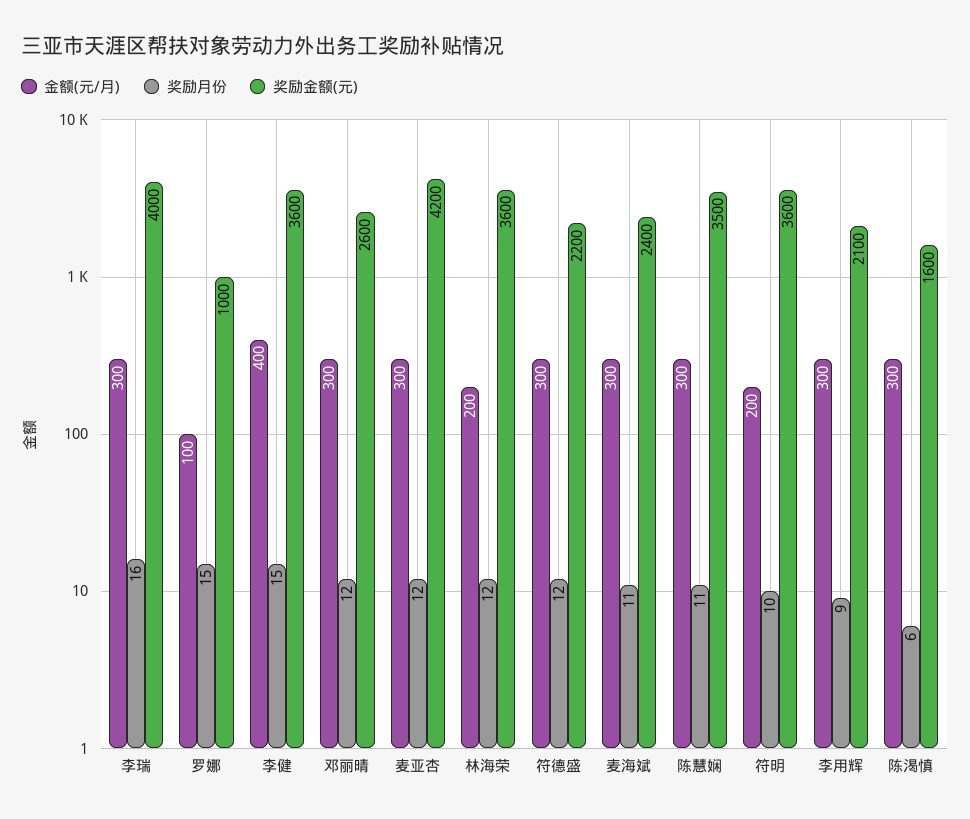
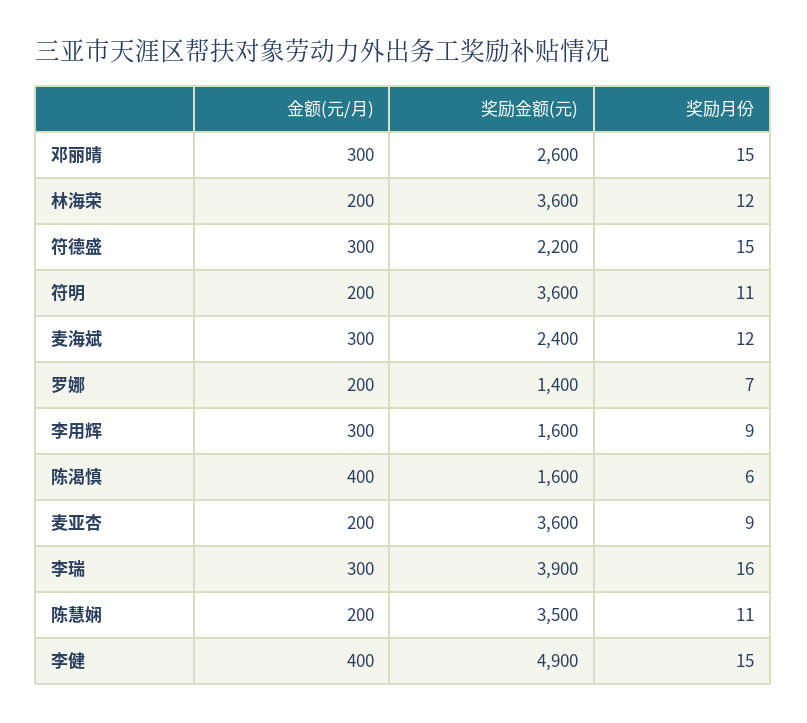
  {
    "金额(元/月)": {
      "李瑞": 300,
-     "罗娜": 100,
+     "罗娜": 200,
      "李健": 400,
      "邓丽晴": 300,
-     "麦亚杏": 300,
+     "麦亚杏": 200,
      "林海荣": 200,
      "符德盛": 300,
      "麦海斌": 300,
-     "陈慧娴": 300,
+     "陈慧娴": 200,
      "符明": 200,
      "李用辉": 300,
-     "陈渴慎": 300
+     "陈渴慎": 400
    },
    "奖励月份": {
      "李瑞": 16,
-     "罗娜": 15,
+     "罗娜": 7,
      "李健": 15,
-     "邓丽晴": 12,
+     "邓丽晴": 15,
-     "麦亚杏": 12,
+     "麦亚杏": 9,
      "林海荣": 12,
-     "符德盛": 12,
+     "符德盛": 15,
-     "麦海斌": 11,
+     "麦海斌": 12,
      "陈慧娴": 11,
-     "符明": 10,
+     "符明": 11,
      "李用辉": 9,
      "陈渴慎": 6
    },
    "奖励金额(元)": {
-     "李瑞": 4000,
+     "李瑞": 3900,
-     "罗娜": 1000,
+     "罗娜": 1400,
-     "李健": 3600,
+     "李健": 4900,
      "邓丽晴": 2600,
-     "麦亚杏": 4200,
+     "麦亚杏": 3600,
      "林海荣": 3600,
      "符德盛": 2200,
      "麦海斌": 2400,
      "陈慧娴": 3500,
      "符明": 3600,
-     "李用辉": 2100,
+     "李用辉": 1600,
      "陈渴慎": 1600
    }
  }

